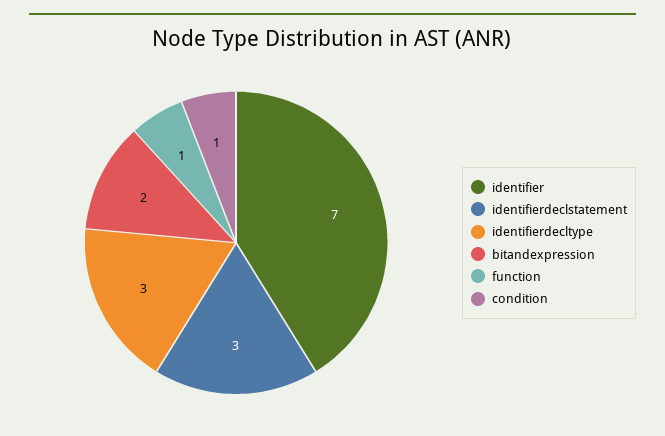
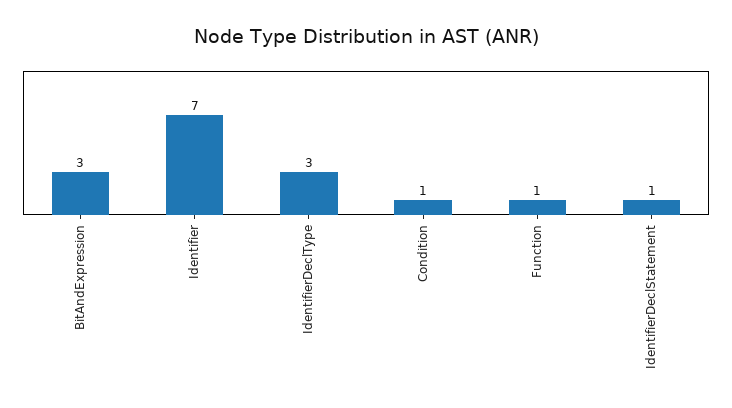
  {
    "identifier": 7,
-   "identifierdeclstatement": 3,
+   "identifierdeclstatement": 1,
    "identifierdecltype": 3,
-   "bitandexpression": 2,
+   "bitandexpression": 3,
    "function": 1,
    "condition": 1
  }

